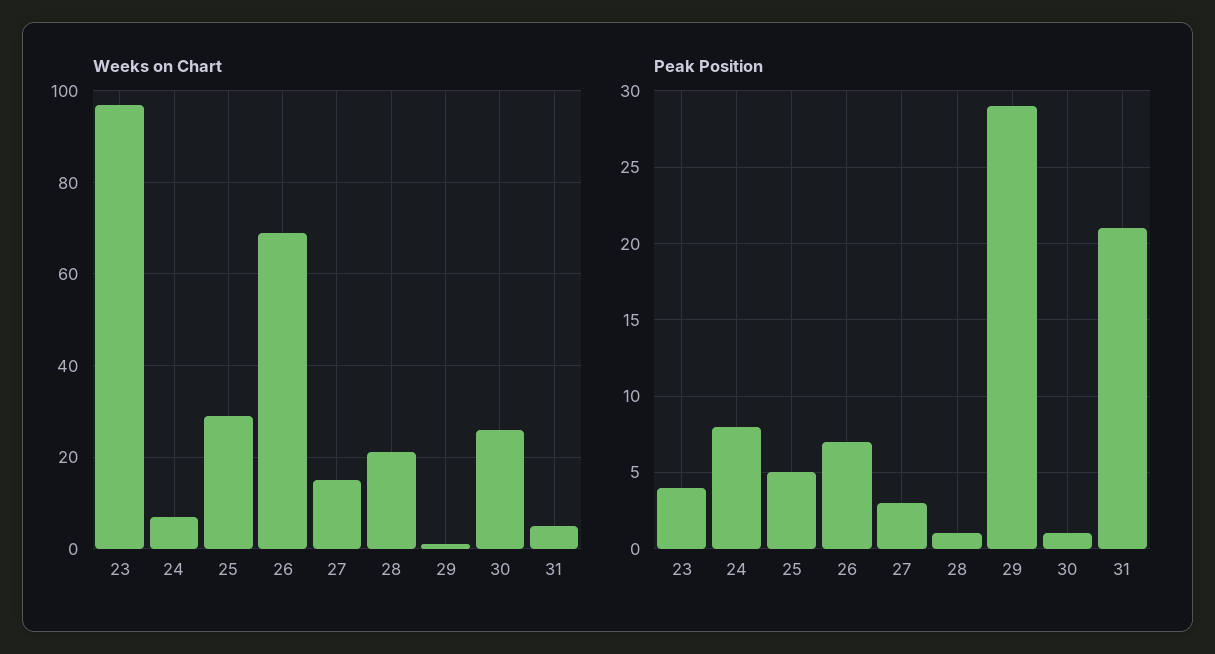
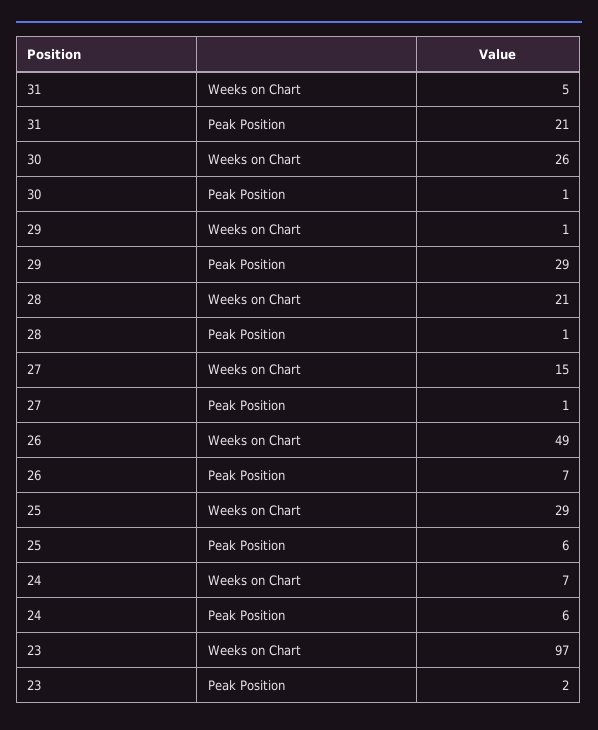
  {
    "Weeks on Chart": {
      "23": 97,
      "24": 7,
      "25": 29,
-     "26": 70,
+     "26": 49,
      "27": 15,
      "28": 21,
      "29": 1,
      "30": 26,
      "31": 5
    },
    "Peak Position": {
-     "23": 4,
+     "23": 2,
-     "24": 8,
+     "24": 6,
-     "25": 5,
+     "25": 6,
      "26": 7,
-     "27": 3,
+     "27": 1,
      "28": 1,
      "29": 29,
      "30": 1,
      "31": 21
    }
  }

